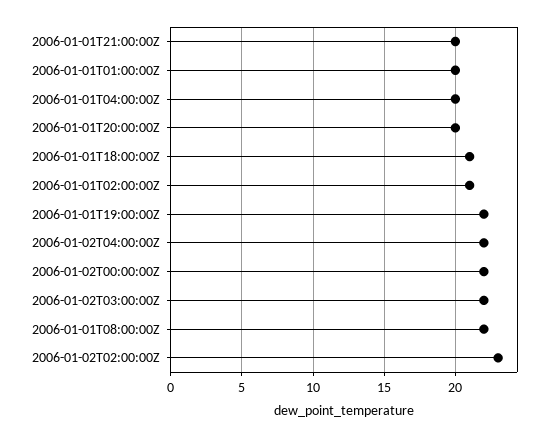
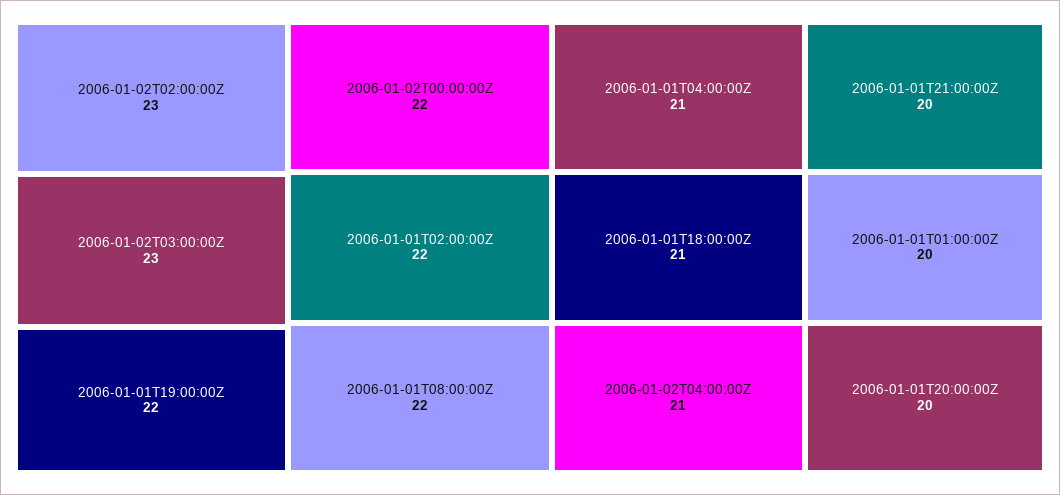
  {
    "2006-01-01T21:00:00Z": 20,
    "2006-01-01T01:00:00Z": 20,
-   "2006-01-01T04:00:00Z": 20,
+   "2006-01-01T04:00:00Z": 21,
    "2006-01-01T20:00:00Z": 20,
    "2006-01-01T18:00:00Z": 21,
-   "2006-01-01T02:00:00Z": 21,
+   "2006-01-01T02:00:00Z": 22,
    "2006-01-01T19:00:00Z": 22,
-   "2006-01-02T04:00:00Z": 22,
+   "2006-01-02T04:00:00Z": 21,
    "2006-01-02T00:00:00Z": 22,
-   "2006-01-02T03:00:00Z": 22,
+   "2006-01-02T03:00:00Z": 23,
    "2006-01-01T08:00:00Z": 22,
    "2006-01-02T02:00:00Z": 23
  }

